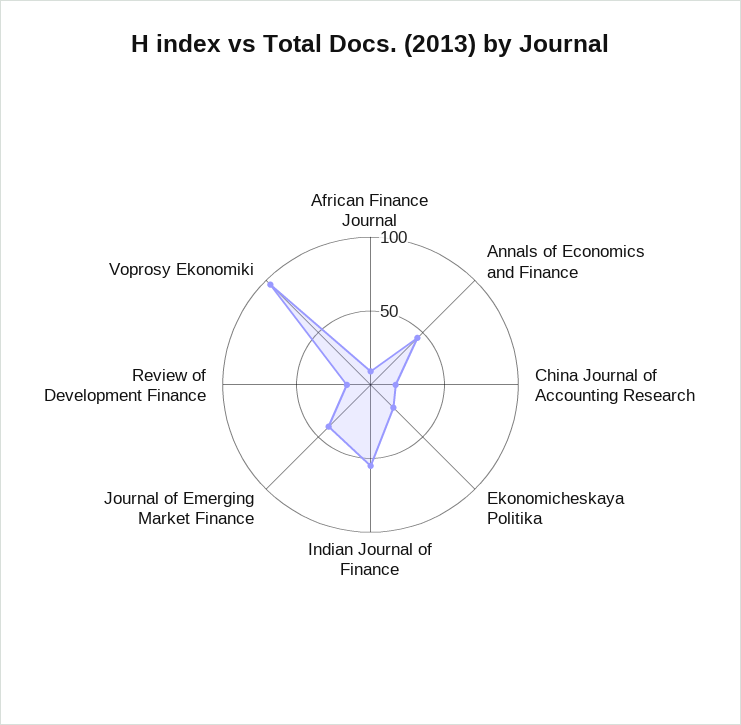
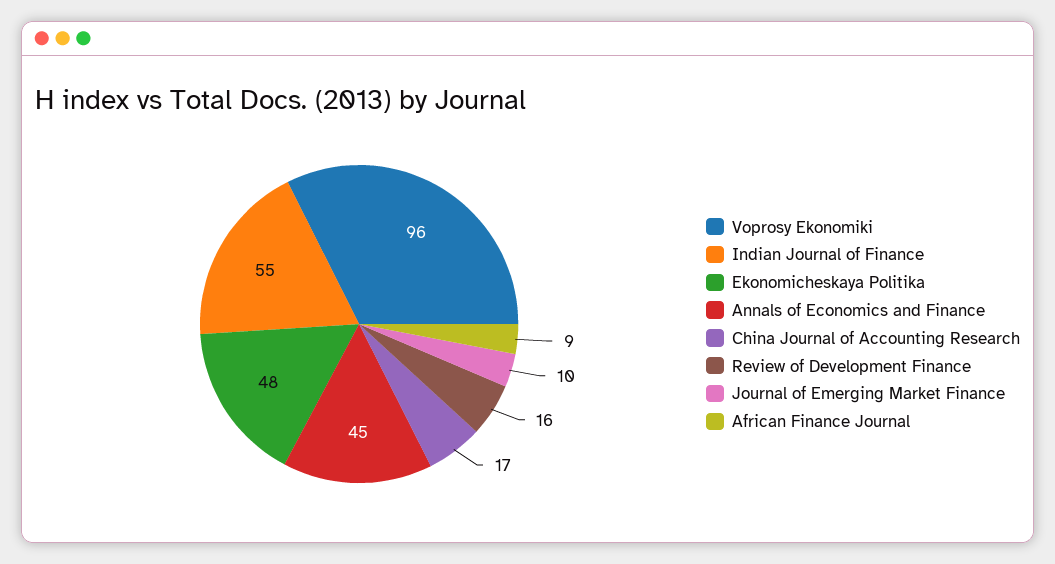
  {
    "African Finance Journal": 9,
    "Annals of Economics and Finance": 45,
    "China Journal of Accounting Research": 17,
-   "Ekonomicheskaya Politika": 20,
+   "Ekonomicheskaya Politika": 48,
    "Indian Journal of Finance": 55,
-   "Journal of Emerging Market Finance": 40,
+   "Journal of Emerging Market Finance": 10,
    "Review of Development Finance": 16,
    "Voprosy Ekonomiki": 96
  }

